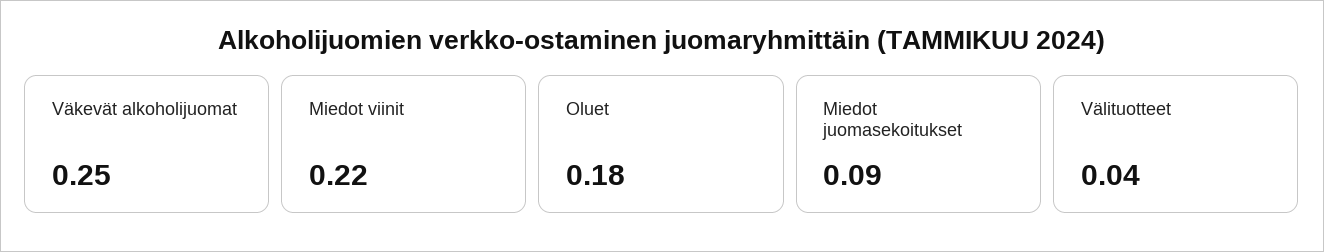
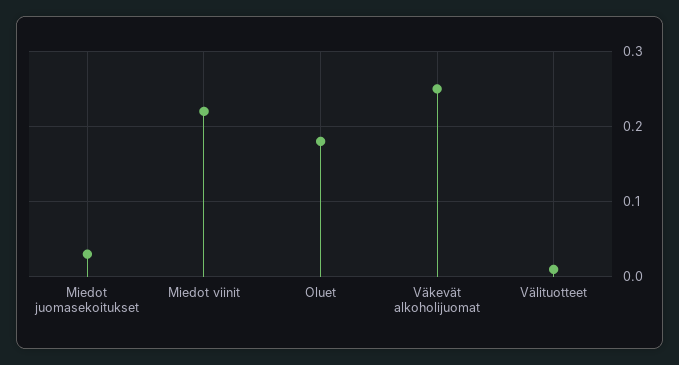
  {
    "Väkevät alkoholijuomat": 0.25,
    "Miedot viinit": 0.22,
    "Oluet": 0.18,
-   "Miedot juomasekoitukset": 0.09,
+   "Miedot juomasekoitukset": 0.03,
-   "Välituotteet": 0.04
+   "Välituotteet": 0.01
  }

